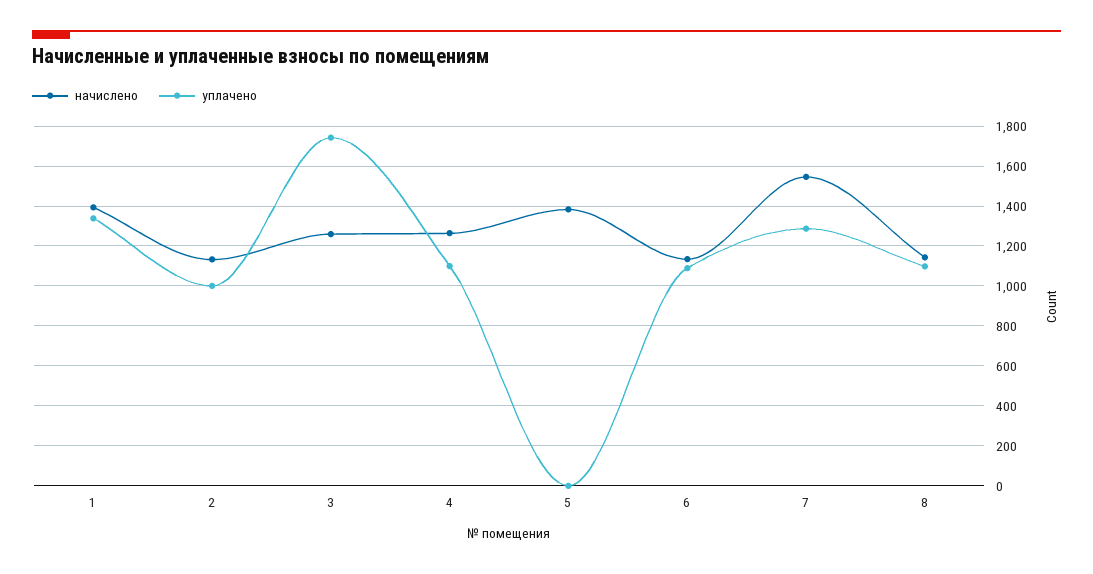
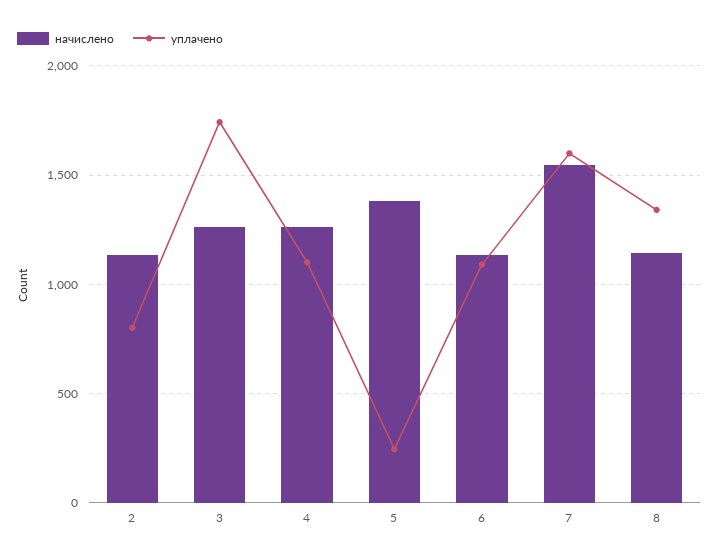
  {
    "начислено": {
-     "1": 1400,
      "2": 1150,
      "3": 1250,
      "4": 1250,
      "5": 1400,
      "6": 1150,
      "7": 1550,
      "8": 1150
    },
    "уплачено": {
-     "1": 1350,
-     "2": 1000,
+     "2": 800,
      "3": 1750,
      "4": 1100,
-     "5": 0,
+     "5": 250,
      "6": 1100,
-     "7": 1300,
+     "7": 1600,
-     "8": 1100
+     "8": 1350
    }
  }

